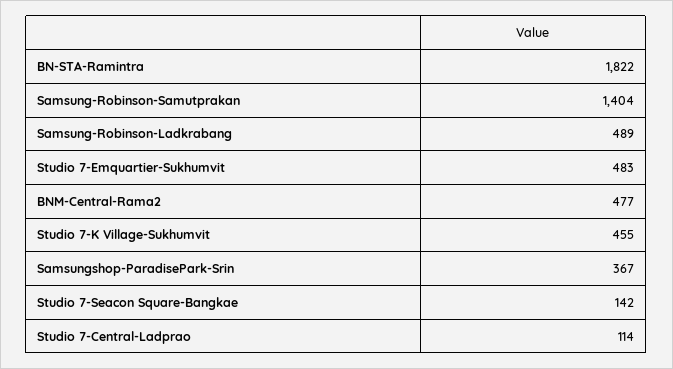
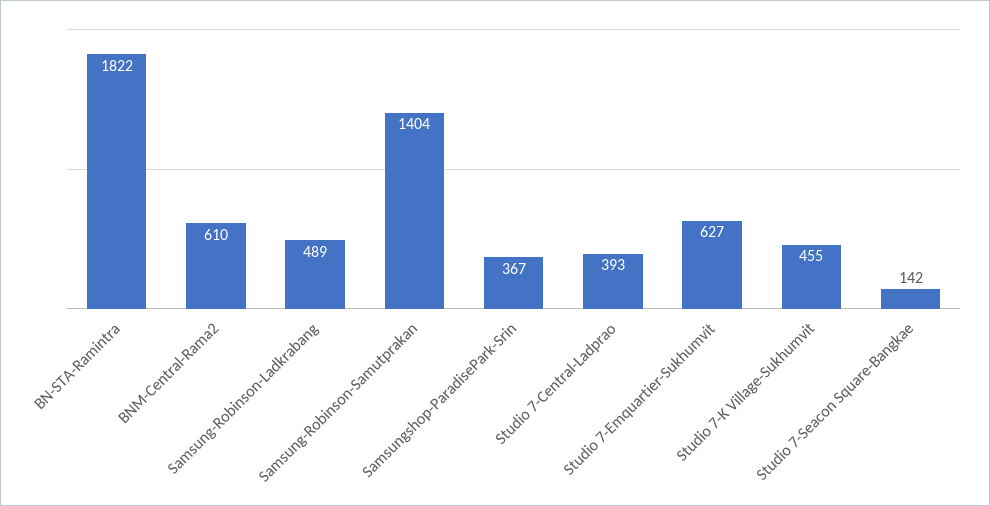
  {
    "BN-STA-Ramintra": 1822,
    "Samsung-Robinson-Samutprakan": 1404,
    "Samsung-Robinson-Ladkrabang": 489,
-   "Studio 7-Emquartier-Sukhumvit": 483,
+   "Studio 7-Emquartier-Sukhumvit": 627,
-   "BNM-Central-Rama2": 477,
+   "BNM-Central-Rama2": 610,
    "Studio 7-K Village-Sukhumvit": 455,
    "Samsungshop-ParadisePark-Srin": 367,
    "Studio 7-Seacon Square-Bangkae": 142,
-   "Studio 7-Central-Ladprao": 114
+   "Studio 7-Central-Ladprao": 393
  }

